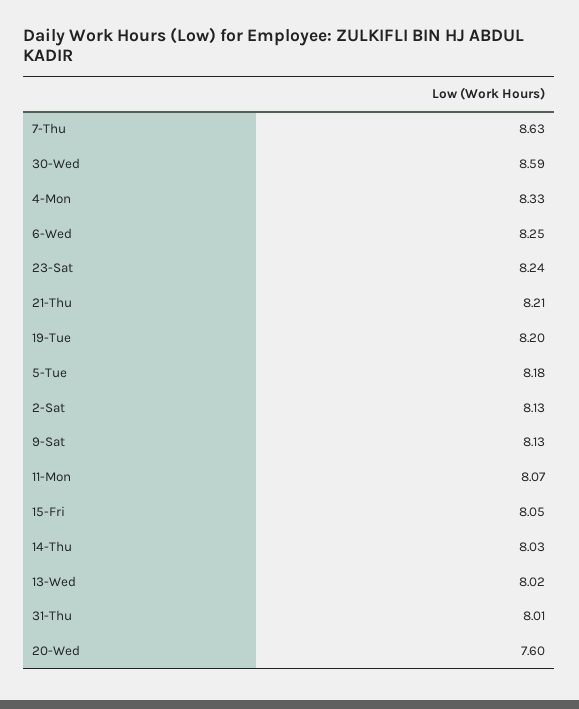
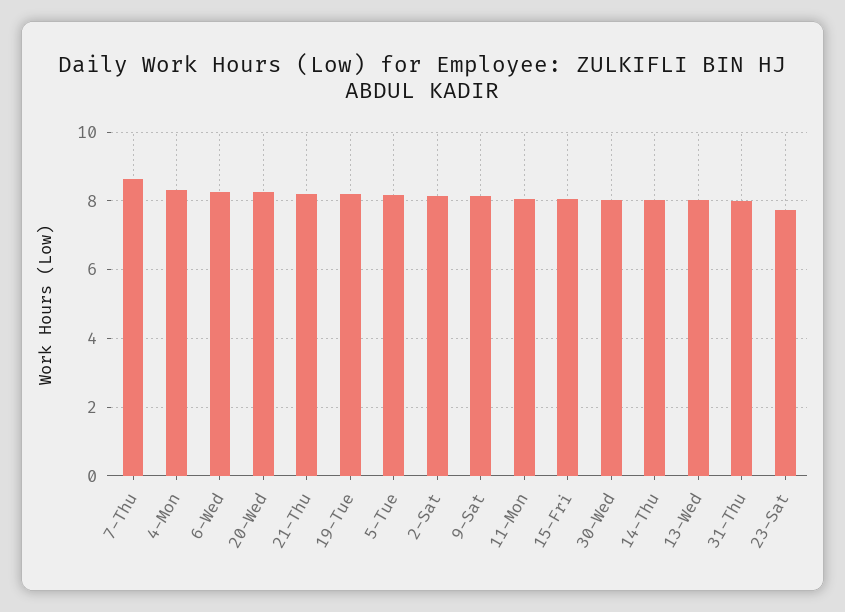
  {
    "7-Thu": 8.63,
-   "30-Wed": 8.59,
+   "30-Wed": 8,
    "4-Mon": 8.33,
    "6-Wed": 8.25,
-   "23-Sat": 8.24,
+   "23-Sat": 7.8,
    "21-Thu": 8.21,
    "19-Tue": 8.2,
    "5-Tue": 8.18,
    "2-Sat": 8.13,
    "9-Sat": 8.13,
    "11-Mon": 8.07,
    "15-Fri": 8.05,
    "14-Thu": 8.03,
    "13-Wed": 8.02,
    "31-Thu": 8.01,
-   "20-Wed": 7.6
+   "20-Wed": 8.2
  }

